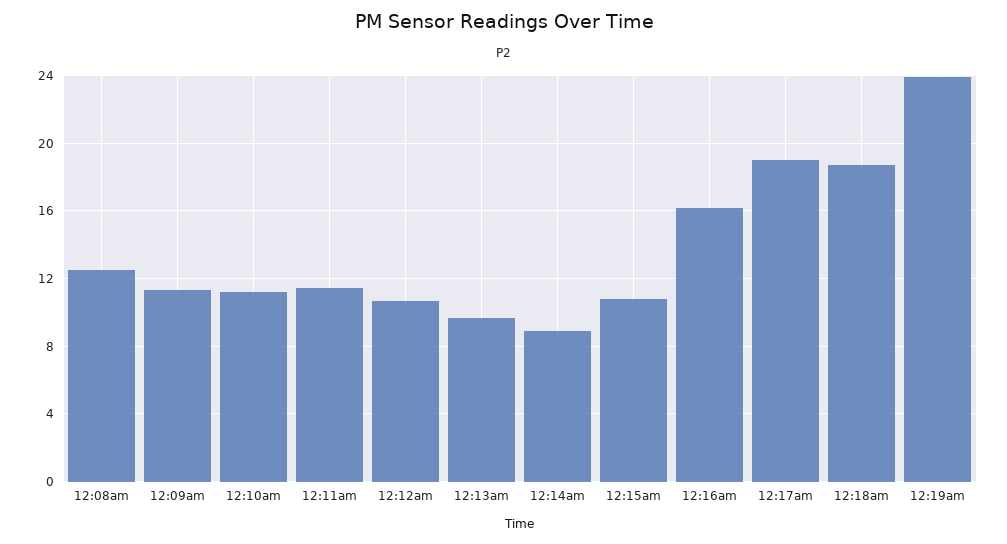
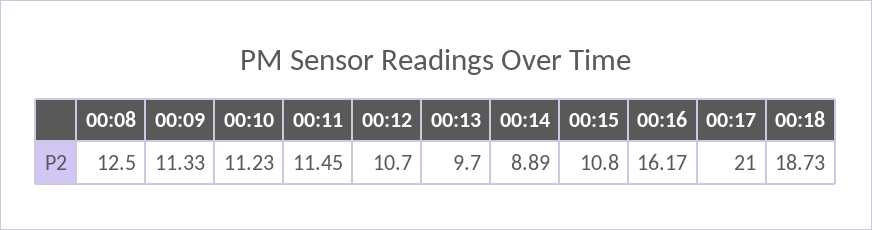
  {
    "12:08am": 12.5,
    "12:09am": 11.33,
    "12:10am": 11.23,
    "12:11am": 11.45,
    "12:12am": 10.7,
    "12:13am": 9.7,
    "12:14am": 8.89,
    "12:15am": 10.8,
    "12:16am": 16.17,
-   "12:17am": 19,
+   "12:17am": 21,
-   "12:18am": 18.73,
+   "12:18am": 18.73
-   "12:19am": 24
  }

